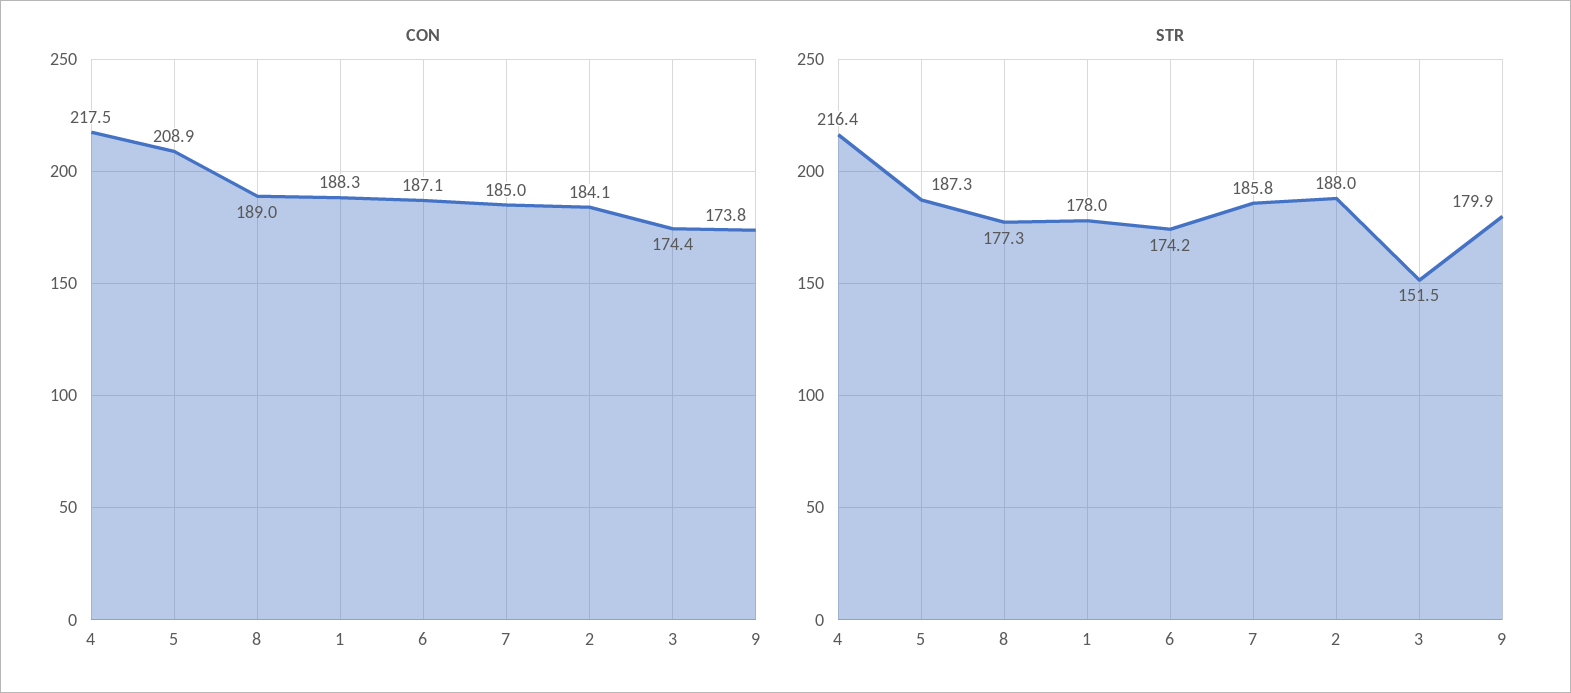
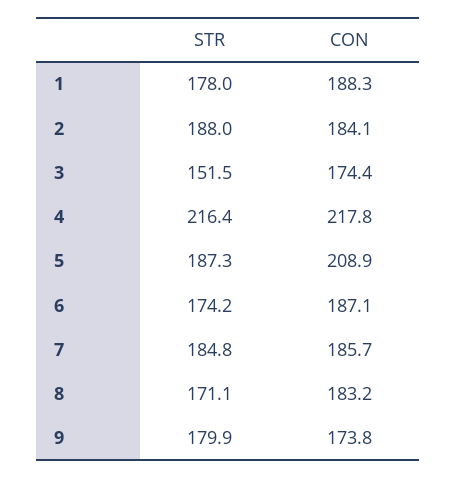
  {
    "CON": {
-     "4": 217.5,
+     "4": 217.8,
      "5": 208.9,
-     "8": 189,
+     "8": 183.2,
      "1": 188.3,
      "6": 187.1,
-     "7": 185,
+     "7": 185.7,
      "2": 184.1,
      "3": 174.4,
      "9": 173.8
    },
    "STR": {
      "4": 216.4,
      "5": 187.3,
-     "8": 177.3,
+     "8": 171.1,
      "1": 178,
      "6": 174.2,
-     "7": 185.8,
+     "7": 184.8,
      "2": 188,
      "3": 151.5,
      "9": 179.9
    }
  }

